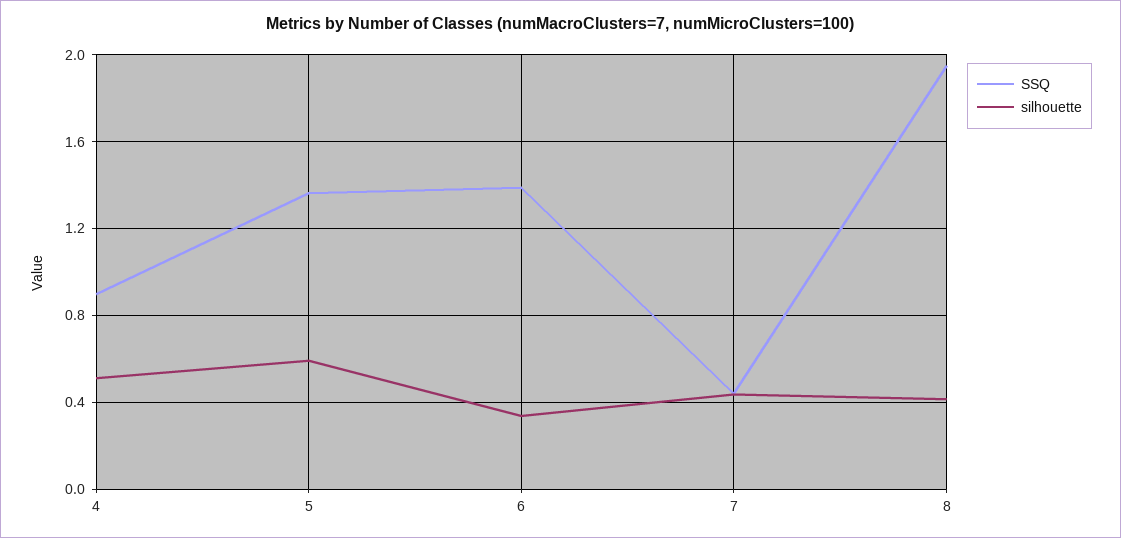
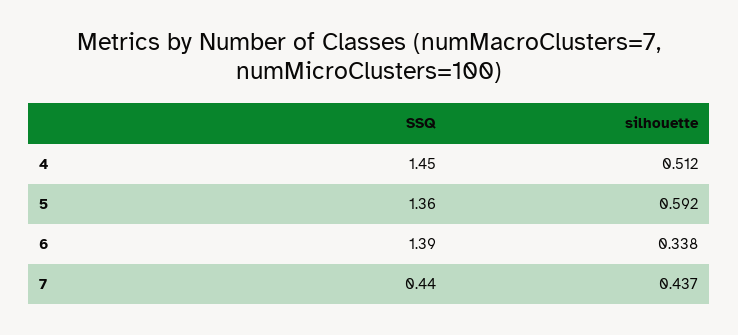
  {
    "SSQ": {
-     "4": 0.9,
+     "4": 1.45,
      "5": 1.36,
      "6": 1.39,
-     "7": 0.44,
+     "7": 0.44
-     "8": 1.95
    },
    "silhouette": {
      "4": 0.512,
      "5": 0.592,
      "6": 0.338,
-     "7": 0.437,
+     "7": 0.437
-     "8": 0.4
    }
  }

